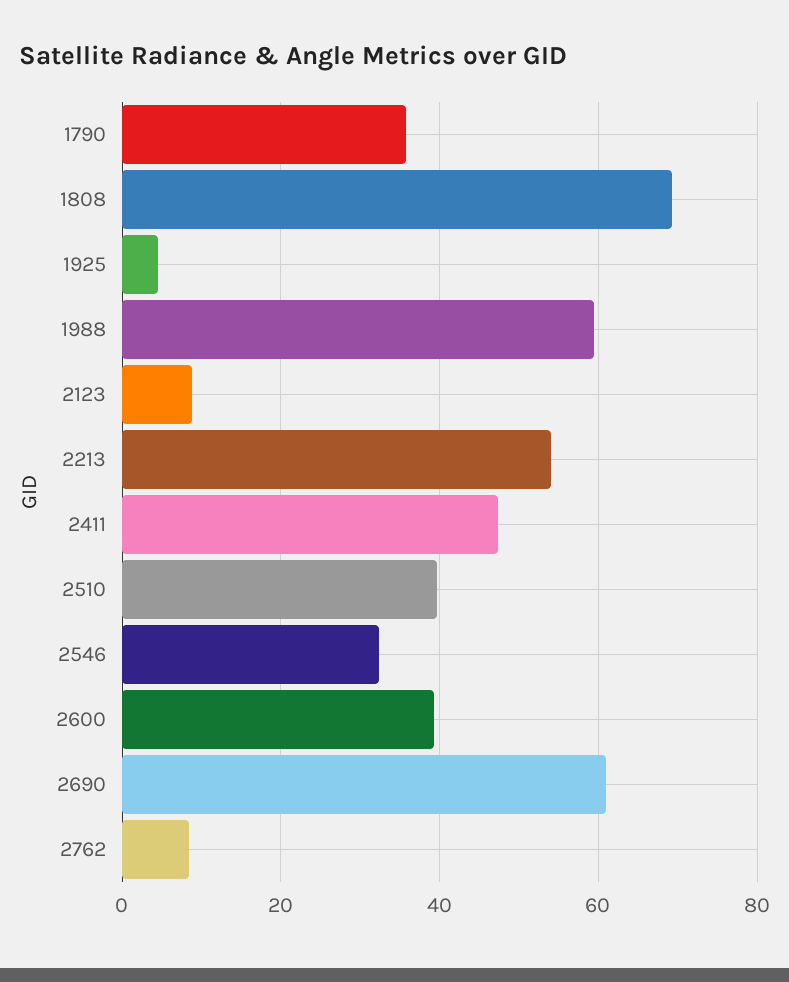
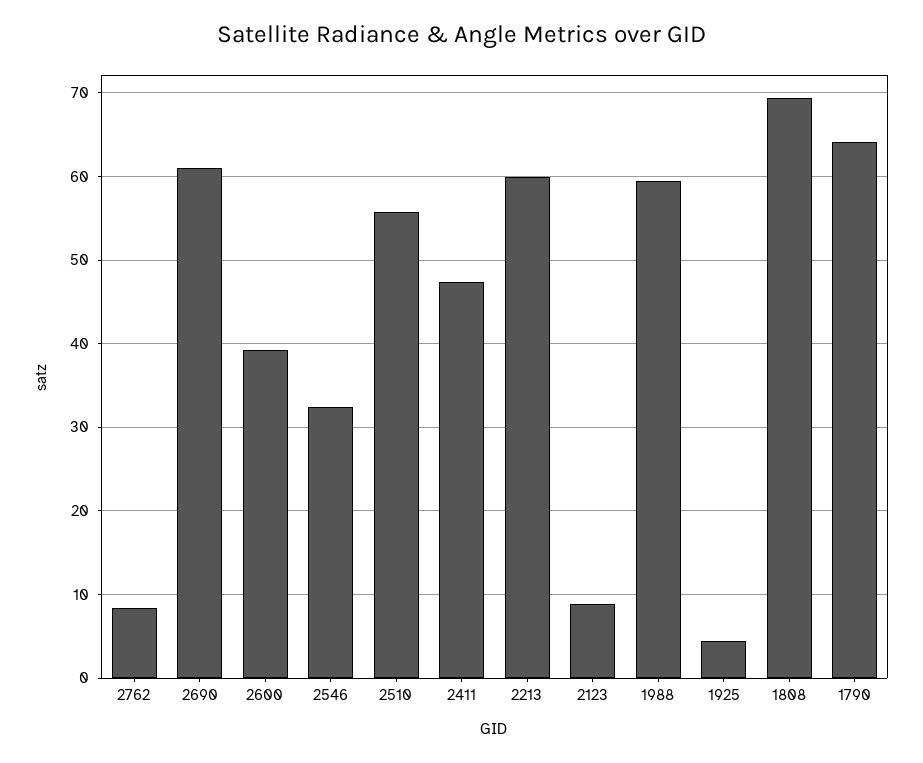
  {
-   "1790": 36,
+   "1790": 64,
    "1808": 69,
    "1925": 4,
    "1988": 59,
    "2123": 9,
-   "2213": 54,
+   "2213": 60,
    "2411": 47,
-   "2510": 40,
+   "2510": 56,
    "2546": 32,
    "2600": 39,
    "2690": 61,
    "2762": 8
  }

